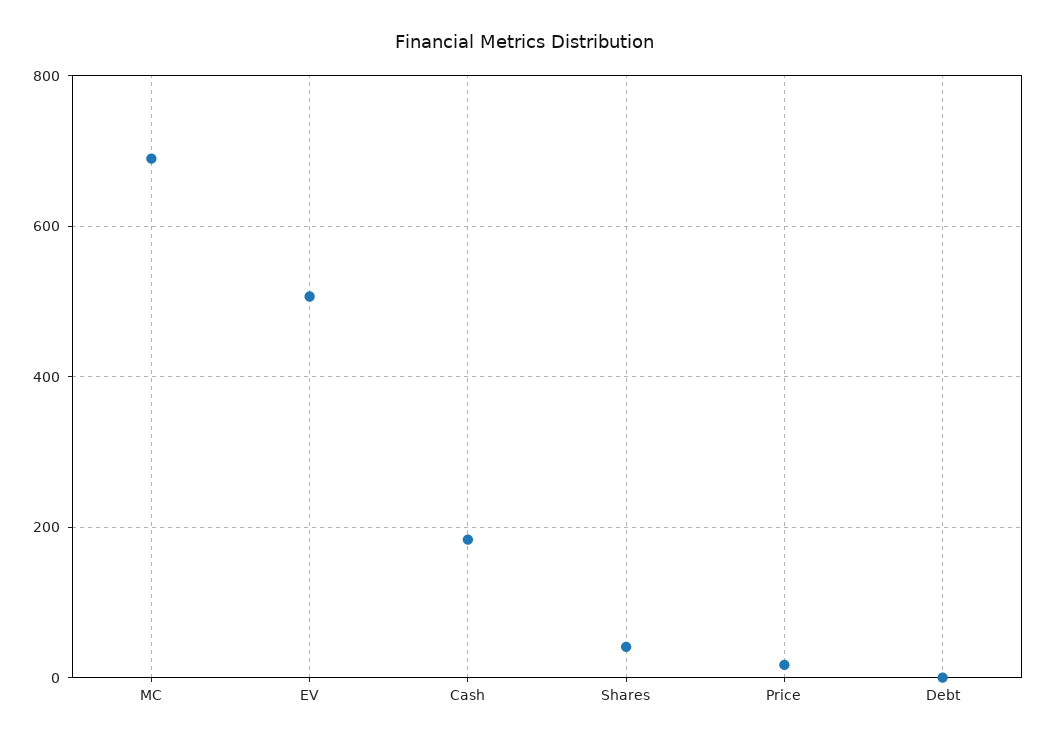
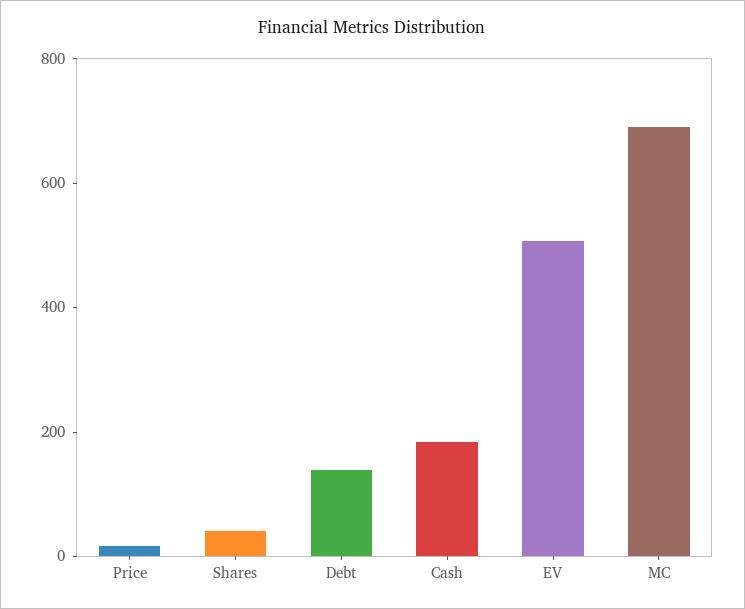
  {
    "MC": 700,
    "EV": 500,
    "Cash": 180,
    "Shares": 40,
    "Price": 20,
-   "Debt": 0
+   "Debt": 150
  }

